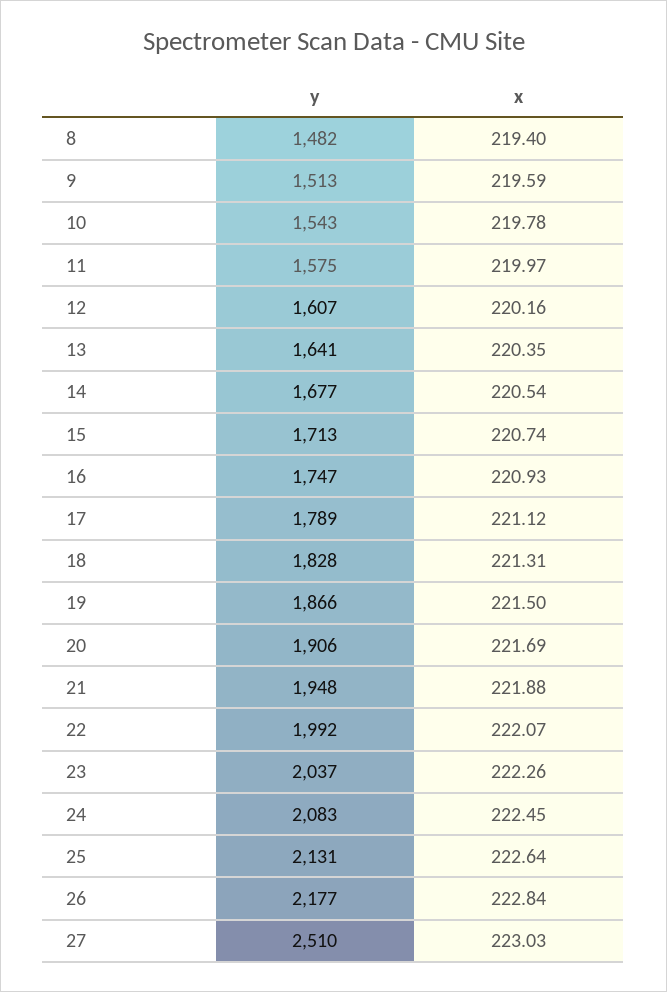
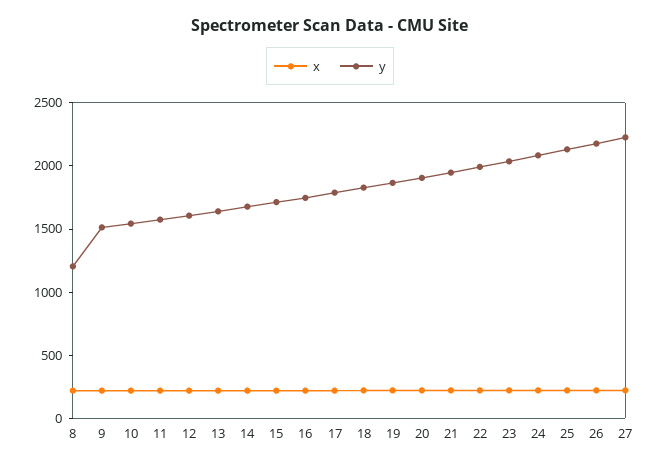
  {
    "y": {
-     "8": 1482,
+     "8": 1200,
      "9": 1513,
      "10": 1543,
      "11": 1575,
      "12": 1607,
      "13": 1641,
      "14": 1677,
      "15": 1713,
      "16": 1747,
      "17": 1789,
      "18": 1828,
      "19": 1866,
      "20": 1906,
      "21": 1948,
      "22": 1992,
      "23": 2037,
      "24": 2083,
      "25": 2131,
      "26": 2177,
-     "27": 2510
+     "27": 2200
    },
    "x": {
      "8": 219.4,
      "9": 219.59,
      "10": 219.78,
      "11": 219.97,
      "12": 220.16,
      "13": 220.35,
      "14": 220.54,
      "15": 220.74,
      "16": 220.93,
      "17": 221.12,
      "18": 221.31,
      "19": 221.5,
      "20": 221.69,
      "21": 221.88,
      "22": 222.07,
      "23": 222.26,
      "24": 222.45,
      "25": 222.64,
      "26": 222.84,
      "27": 223.03
    }
  }

